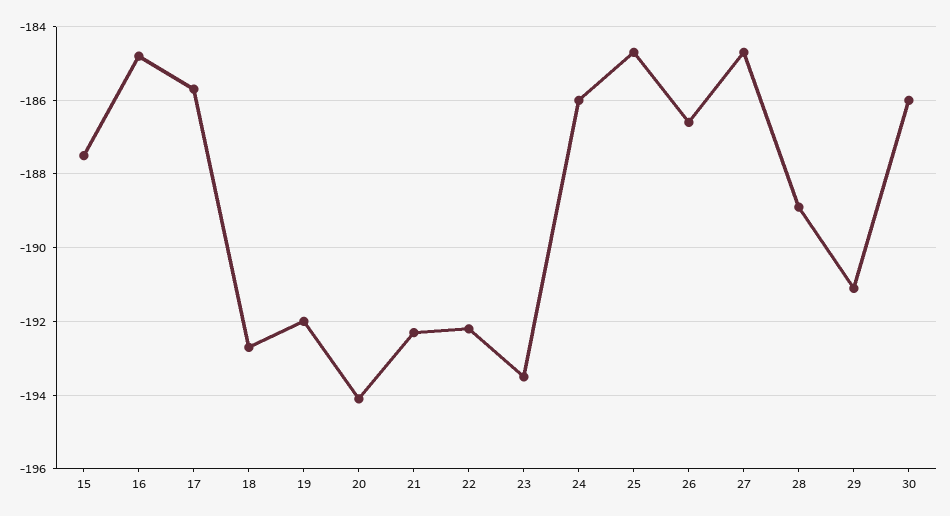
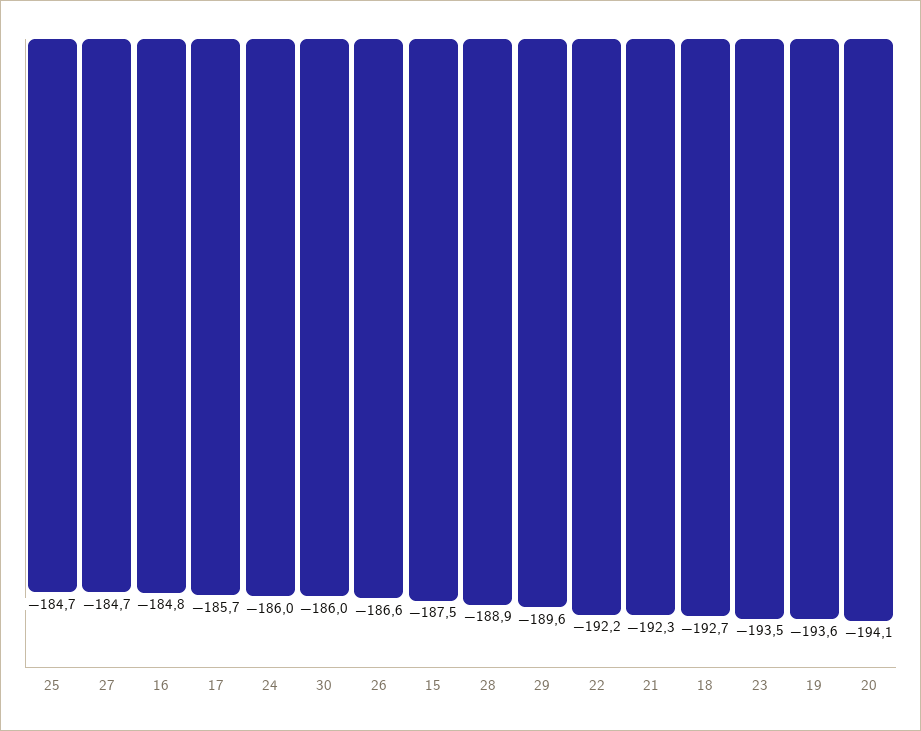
  {
    "15": -187.5,
    "16": -184.8,
    "17": -185.7,
    "18": -192.7,
-   "19": -192,
+   "19": -193.6,
    "20": -194.1,
    "21": -192.3,
    "22": -192.2,
    "23": -193.5,
    "24": -186,
    "25": -184.7,
    "26": -186.6,
    "27": -184.7,
    "28": -188.9,
-   "29": -191,
+   "29": -189.6,
    "30": -186
  }

